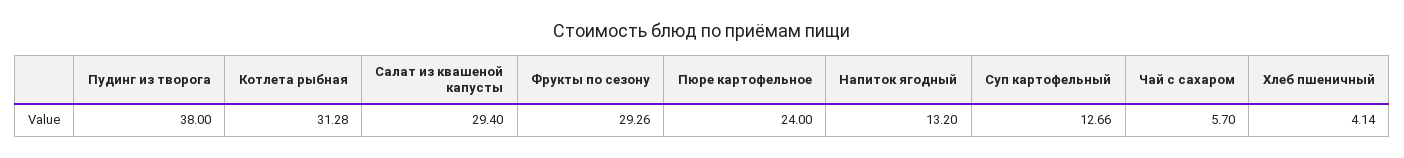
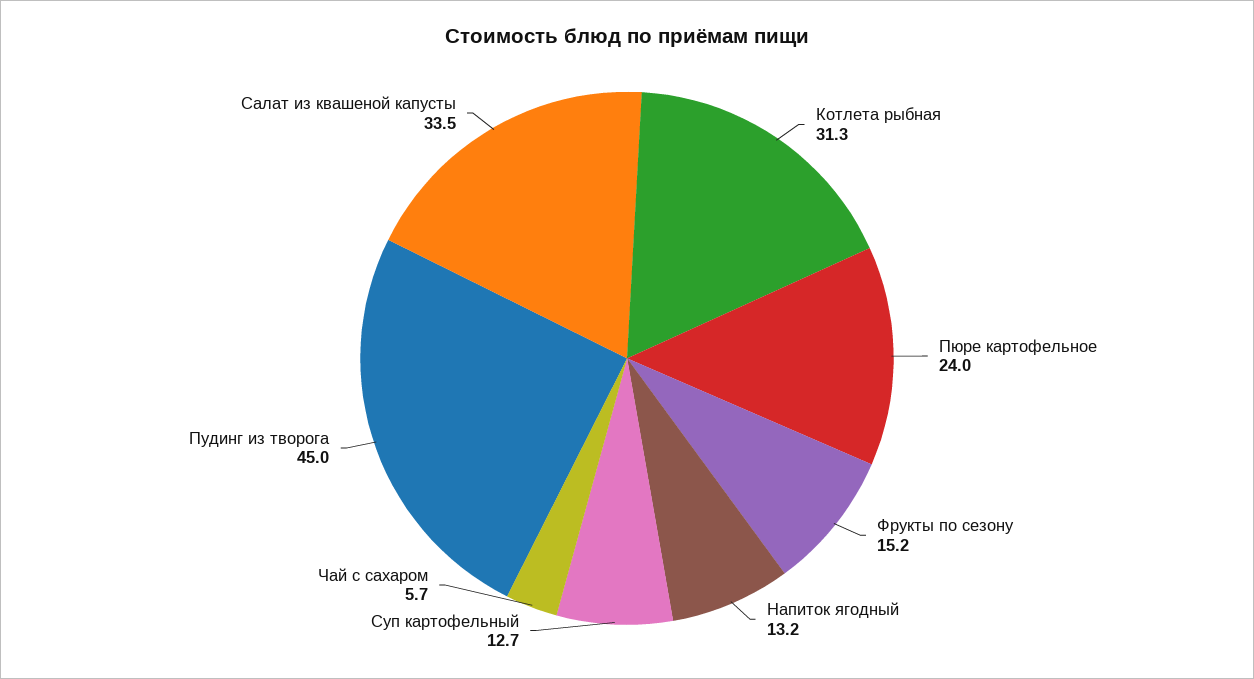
  {
-   "Пудинг из творога": 38,
+   "Пудинг из творога": 45,
    "Котлета рыбная": 31.28,
-   "Салат из квашеной капусты": 29.4,
+   "Салат из квашеной капусты": 33.5,
-   "Фрукты по сезону": 29.26,
+   "Фрукты по сезону": 15.2,
    "Пюре картофельное": 24,
    "Напиток ягодный": 13.2,
    "Суп картофельный": 12.66,
-   "Чай с сахаром": 5.7,
+   "Чай с сахаром": 5.7
-   "Хлеб пшеничный": 4.14
  }

